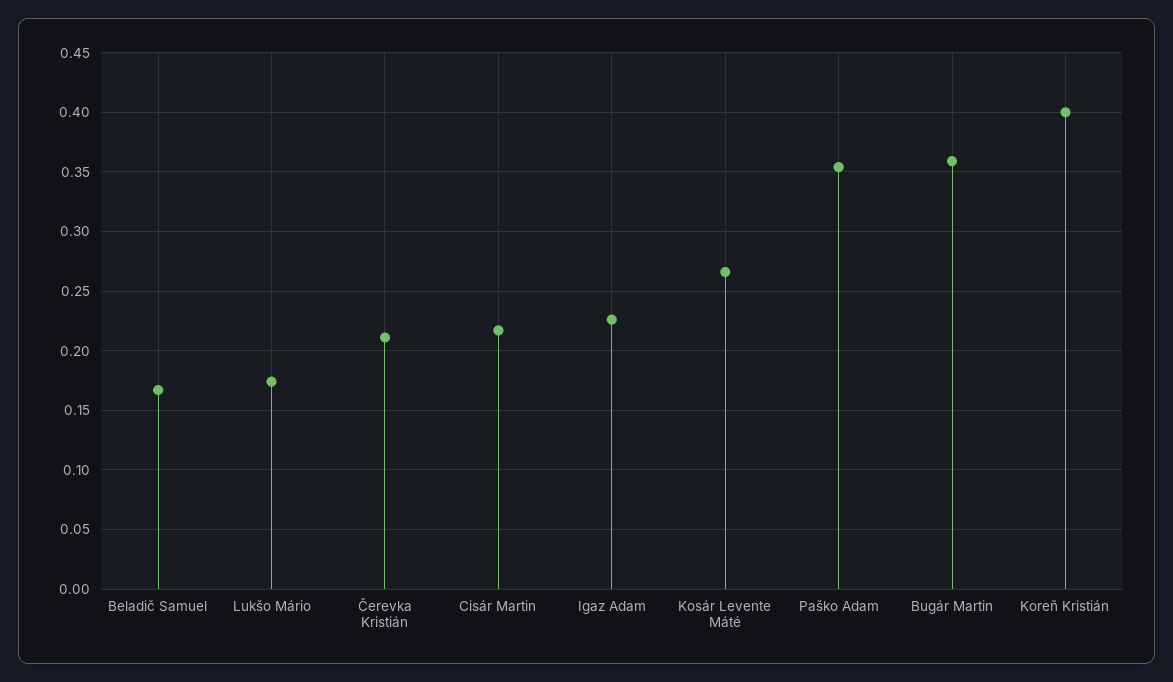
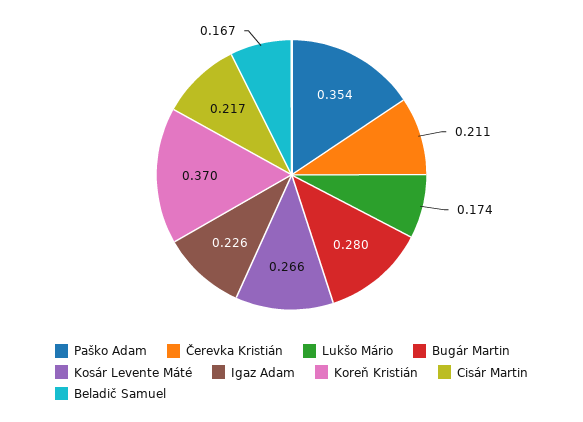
  {
    "Beladič Samuel": 0.167,
    "Lukšo Mário": 0.174,
    "Čerevka Kristián": 0.211,
    "Cisár Martin": 0.217,
    "Igaz Adam": 0.226,
    "Kosár Levente Máté": 0.266,
    "Paško Adam": 0.354,
-   "Bugár Martin": 0.36,
+   "Bugár Martin": 0.28,
-   "Koreň Kristián": 0.4
+   "Koreň Kristián": 0.37
  }

